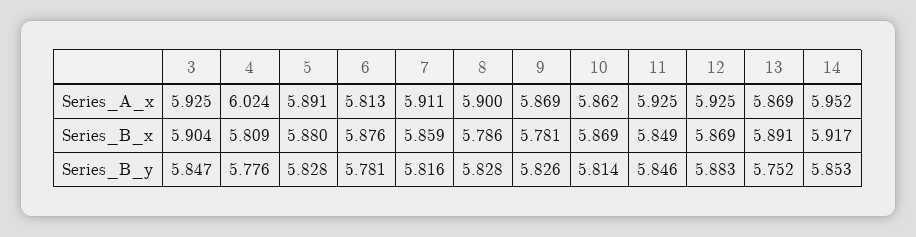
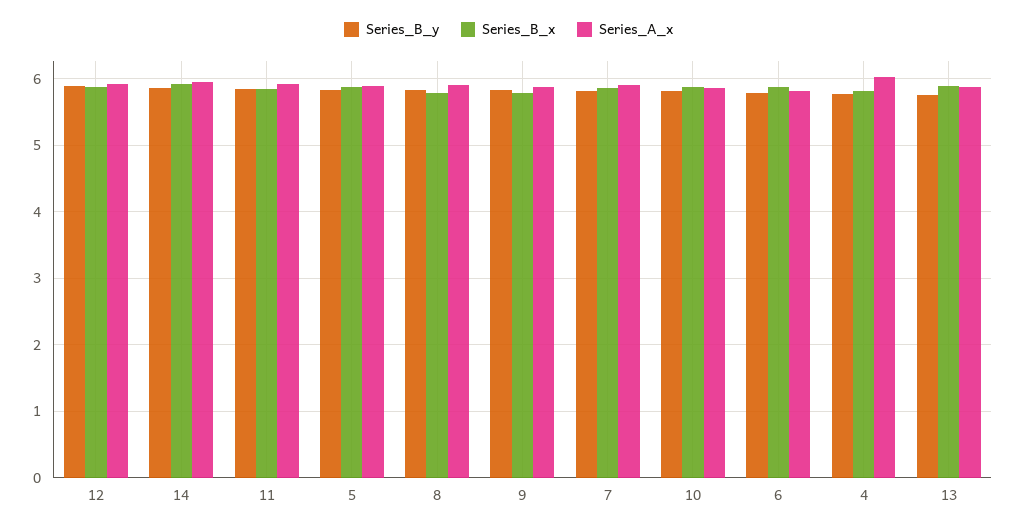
  {
    "Series_A_x": {
-     "3": 5.925,
      "4": 6.024,
      "5": 5.891,
      "6": 5.813,
      "7": 5.911,
      "8": 5.9,
      "9": 5.869,
      "10": 5.862,
      "11": 5.925,
      "12": 5.925,
      "13": 5.869,
      "14": 5.952
    },
    "Series_B_x": {
-     "3": 5.904,
      "4": 5.809,
      "5": 5.88,
      "6": 5.876,
      "7": 5.859,
      "8": 5.786,
      "9": 5.781,
      "10": 5.869,
      "11": 5.849,
      "12": 5.869,
      "13": 5.891,
      "14": 5.917
    },
    "Series_B_y": {
-     "3": 5.847,
      "4": 5.776,
      "5": 5.828,
      "6": 5.781,
      "7": 5.816,
      "8": 5.828,
      "9": 5.826,
      "10": 5.814,
      "11": 5.846,
      "12": 5.883,
      "13": 5.752,
      "14": 5.853
    }
  }

